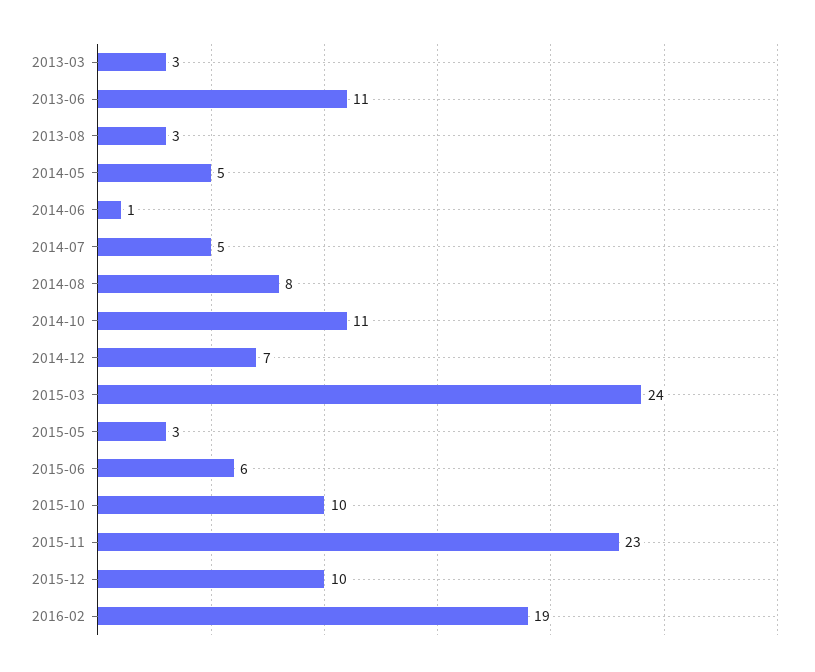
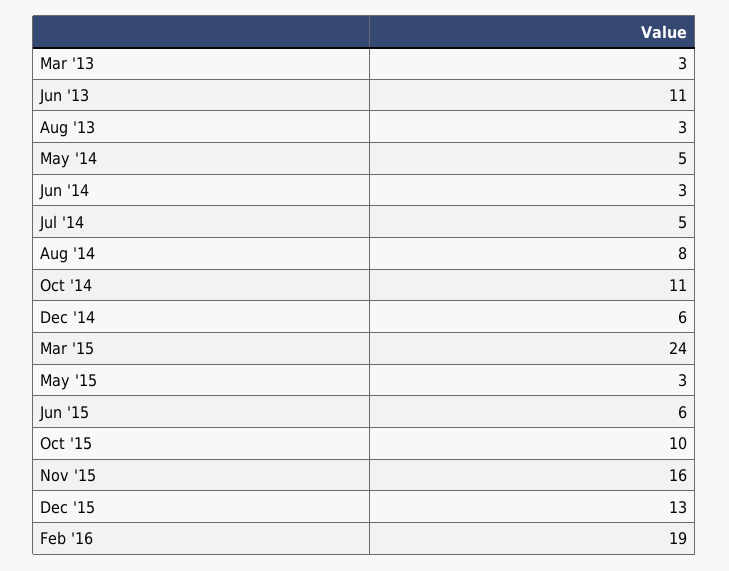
  {
    "2013-03": 3,
    "2013-06": 11,
    "2013-08": 3,
    "2014-05": 5,
-   "2014-06": 1,
+   "2014-06": 3,
    "2014-07": 5,
    "2014-08": 8,
    "2014-10": 11,
-   "2014-12": 7,
+   "2014-12": 6,
    "2015-03": 24,
    "2015-05": 3,
    "2015-06": 6,
    "2015-10": 10,
-   "2015-11": 23,
+   "2015-11": 16,
-   "2015-12": 10,
+   "2015-12": 13,
    "2016-02": 19
  }

